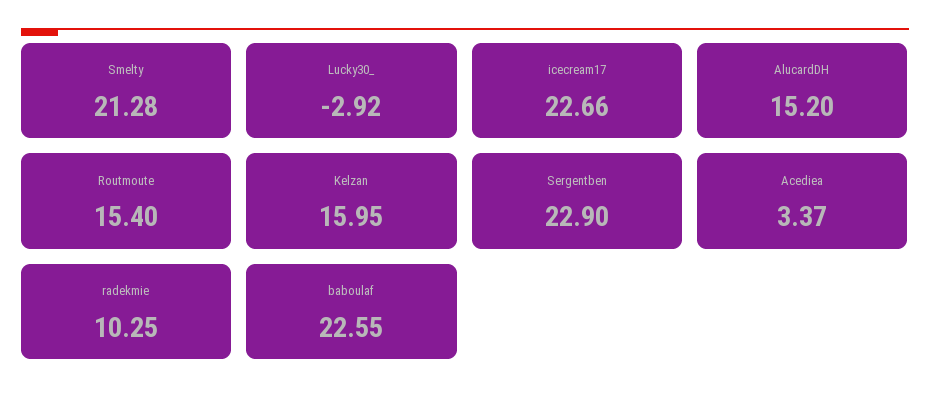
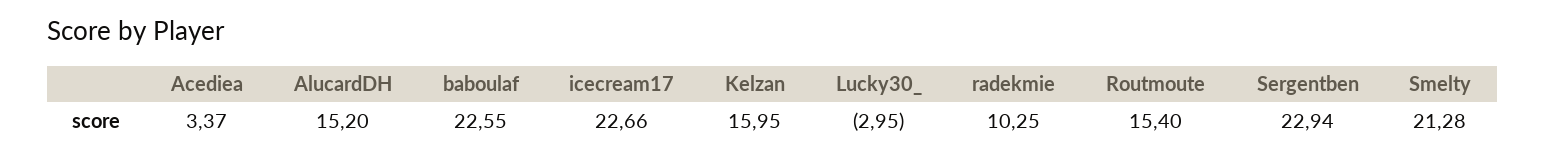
  {
    "Smelty": 21.28,
-   "Lucky30_": -2.92,
+   "Lucky30_": -2.95,
    "icecream17": 22.66,
    "AlucardDH": 15.2,
    "Routmoute": 15.4,
    "Kelzan": 15.95,
-   "Sergentben": 22.9,
+   "Sergentben": 22.94,
    "Acediea": 3.37,
    "radekmie": 10.25,
    "baboulaf": 22.55
  }

